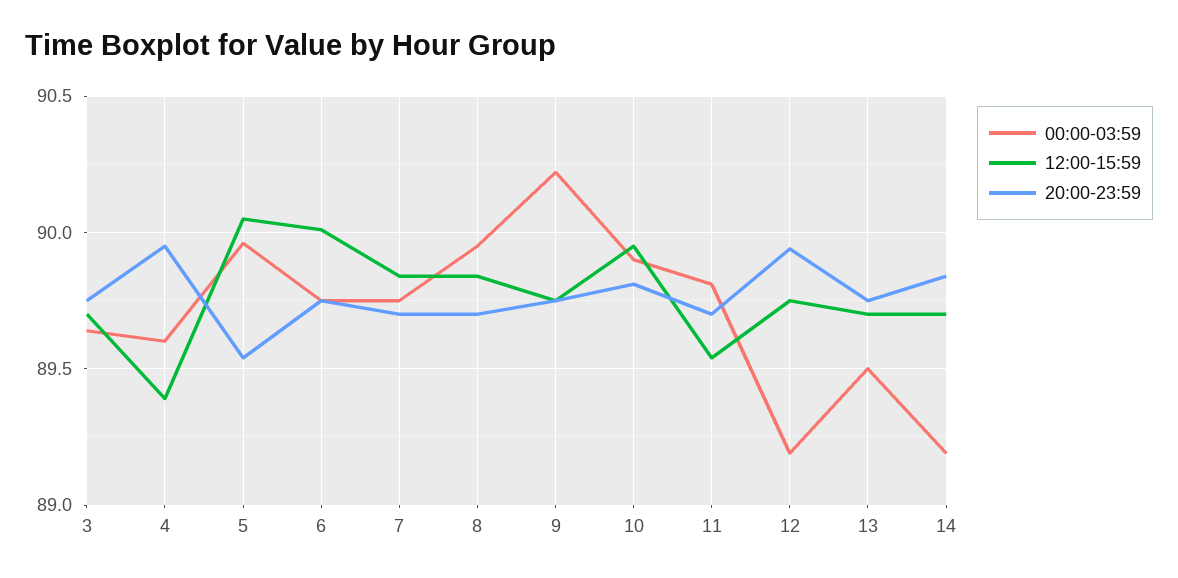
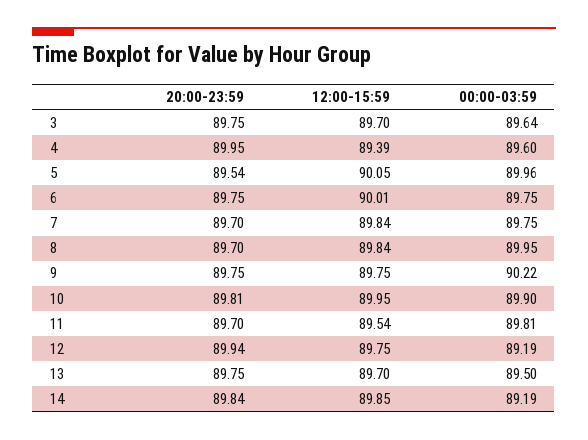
  {
    "00:00-03:59": {
      "3": 89.64,
      "4": 89.6,
      "5": 89.96,
      "6": 89.75,
      "7": 89.75,
      "8": 89.95,
      "9": 90.22,
      "10": 89.9,
      "11": 89.81,
      "12": 89.19,
      "13": 89.5,
      "14": 89.19
    },
    "12:00-15:59": {
      "3": 89.7,
      "4": 89.39,
      "5": 90.05,
      "6": 90.01,
      "7": 89.84,
      "8": 89.84,
      "9": 89.75,
      "10": 89.95,
      "11": 89.54,
      "12": 89.75,
      "13": 89.7,
-     "14": 89.7
+     "14": 89.85
    },
    "20:00-23:59": {
      "3": 89.75,
      "4": 89.95,
      "5": 89.54,
      "6": 89.75,
      "7": 89.7,
      "8": 89.7,
      "9": 89.75,
      "10": 89.81,
      "11": 89.7,
      "12": 89.94,
      "13": 89.75,
      "14": 89.84
    }
  }

